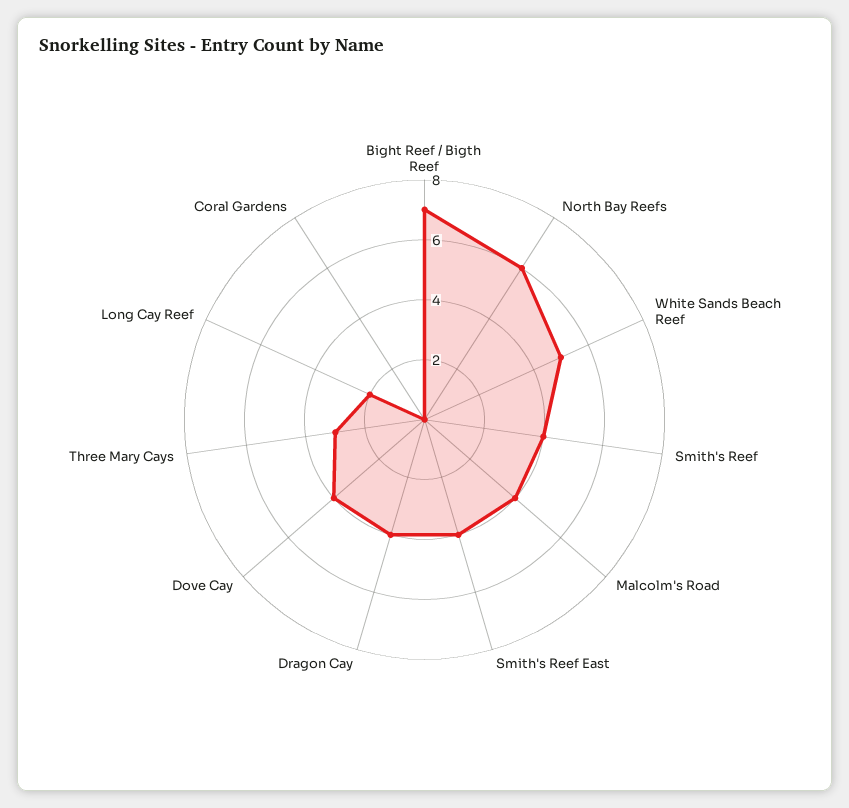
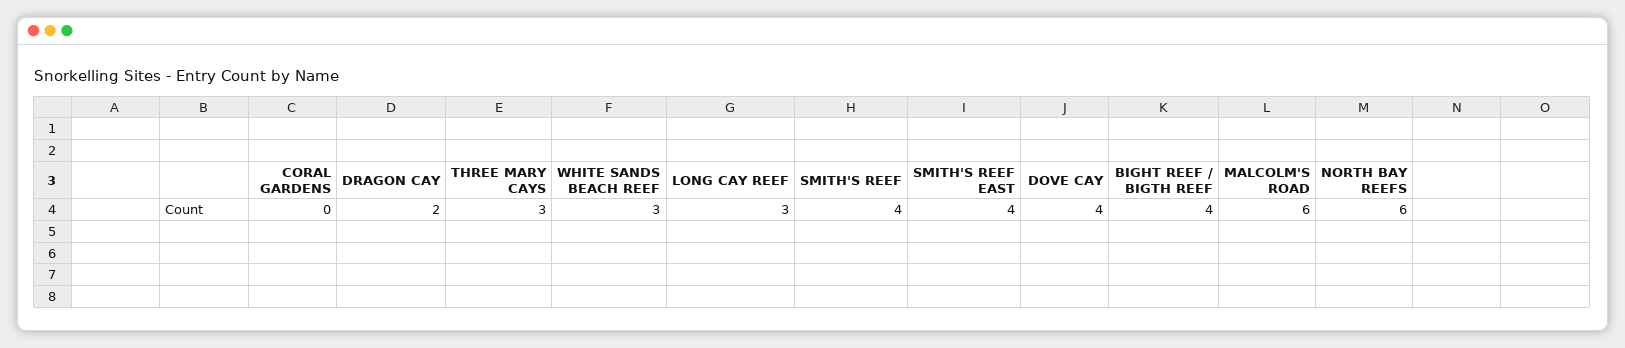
  {
-   "Bight Reef / Bigth Reef": 7,
+   "Bight Reef / Bigth Reef": 4,
    "North Bay Reefs": 6,
-   "White Sands Beach Reef": 5,
+   "White Sands Beach Reef": 3,
    "Smith's Reef": 4,
-   "Malcolm's Road": 4,
+   "Malcolm's Road": 6,
    "Smith's Reef East": 4,
-   "Dragon Cay": 4,
+   "Dragon Cay": 2,
    "Dove Cay": 4,
    "Three Mary Cays": 3,
-   "Long Cay Reef": 2,
+   "Long Cay Reef": 3,
    "Coral Gardens": 0
  }

